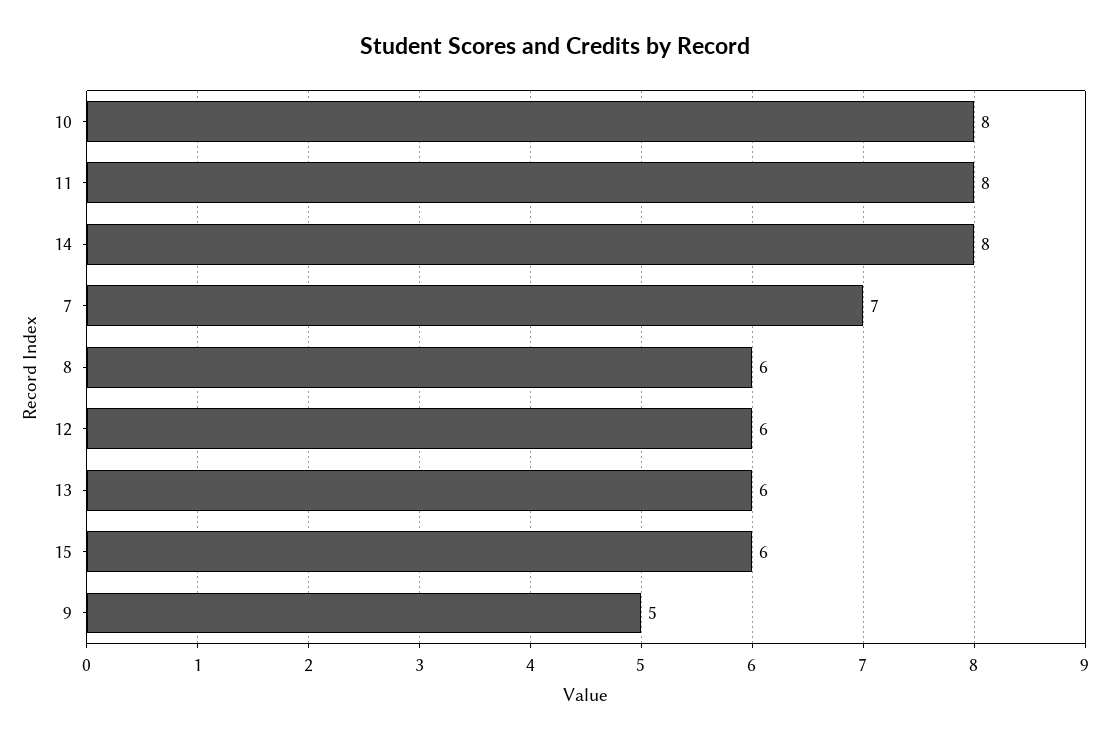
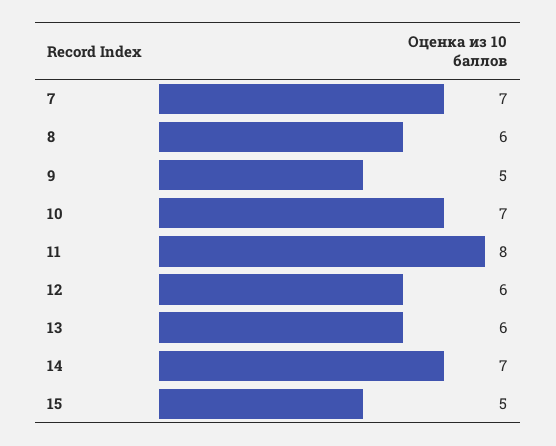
  {
-   "10": 8,
+   "10": 7,
    "11": 8,
-   "14": 8,
+   "14": 7,
    "7": 7,
    "8": 6,
    "12": 6,
    "13": 6,
-   "15": 6,
+   "15": 5,
    "9": 5
  }

